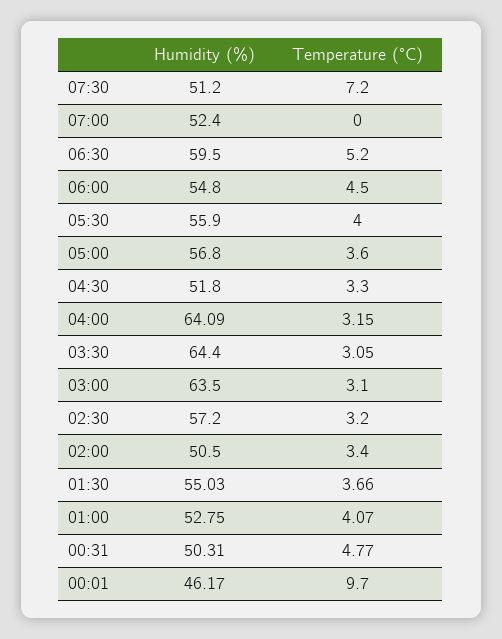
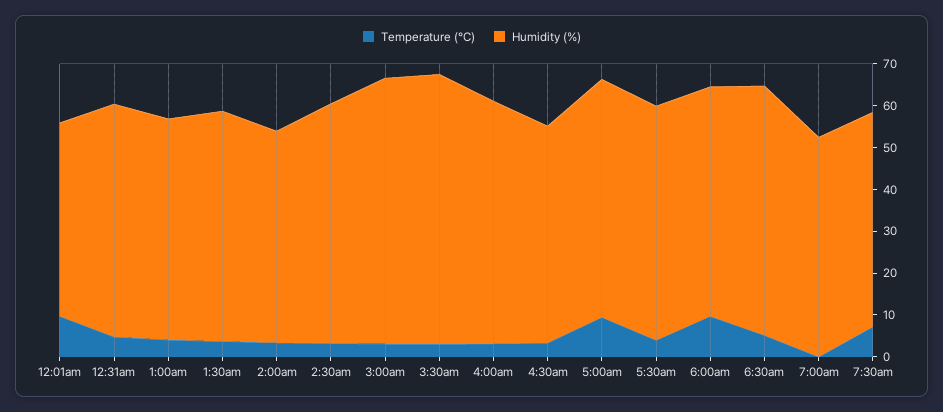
  {
    "Humidity (%)": {
      "07:30": 51.2,
      "07:00": 52.4,
      "06:30": 59.5,
      "06:00": 54.8,
      "05:30": 55.9,
      "05:00": 56.8,
      "04:30": 51.8,
-     "04:00": 64.09,
+     "04:00": 58,
      "03:30": 64.4,
      "03:00": 63.5,
      "02:30": 57.2,
      "02:00": 50.5,
      "01:30": 55.03,
      "01:00": 52.75,
-     "00:31": 50.31,
+     "00:31": 56,
      "00:01": 46.17
    },
    "Temperature (°C)": {
      "07:30": 7.2,
      "07:00": 0,
      "06:30": 5.2,
-     "06:00": 4.5,
+     "06:00": 10,
      "05:30": 4,
-     "05:00": 3.6,
+     "05:00": 10,
      "04:30": 3.3,
      "04:00": 3.15,
      "03:30": 3.05,
      "03:00": 3.1,
      "02:30": 3.2,
      "02:00": 3.4,
      "01:30": 3.66,
      "01:00": 4.07,
      "00:31": 4.77,
      "00:01": 9.7
    }
  }

